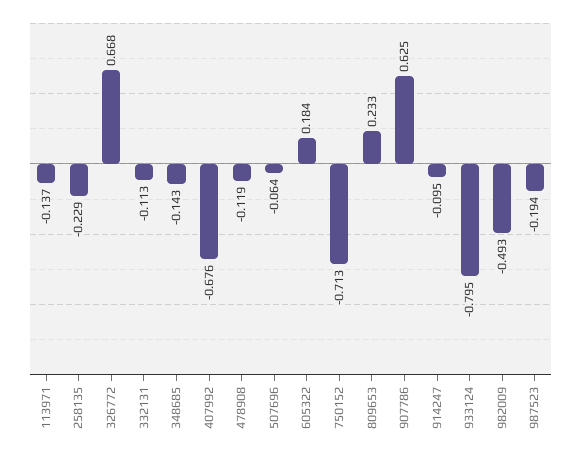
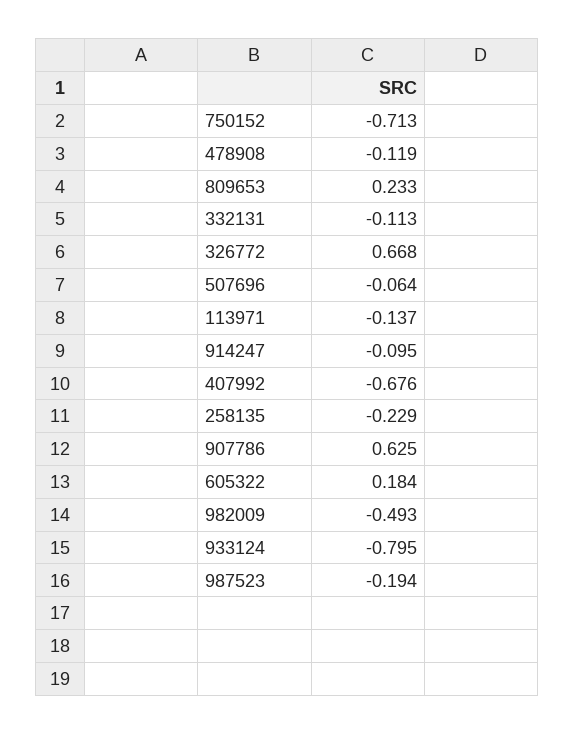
  {
    "113971": -0.137,
    "258135": -0.229,
    "326772": 0.668,
    "332131": -0.113,
-   "348685": -0.143,
    "407992": -0.676,
    "478908": -0.119,
    "507696": -0.064,
    "605322": 0.184,
    "750152": -0.713,
    "809653": 0.233,
    "907786": 0.625,
    "914247": -0.095,
    "933124": -0.795,
    "982009": -0.493,
    "987523": -0.194
  }

